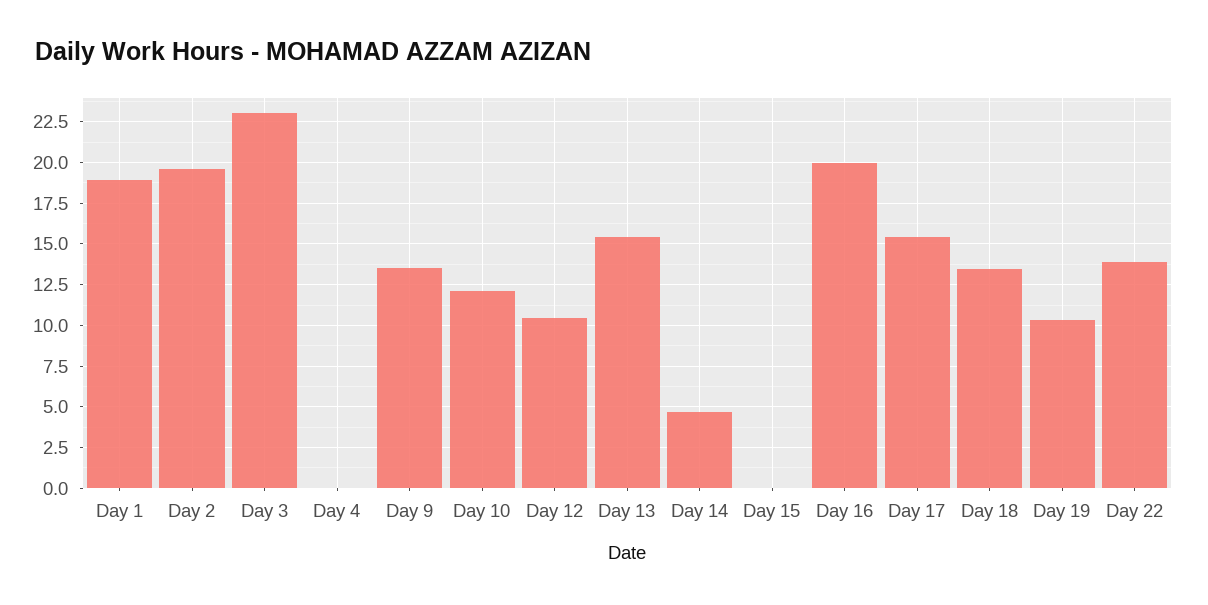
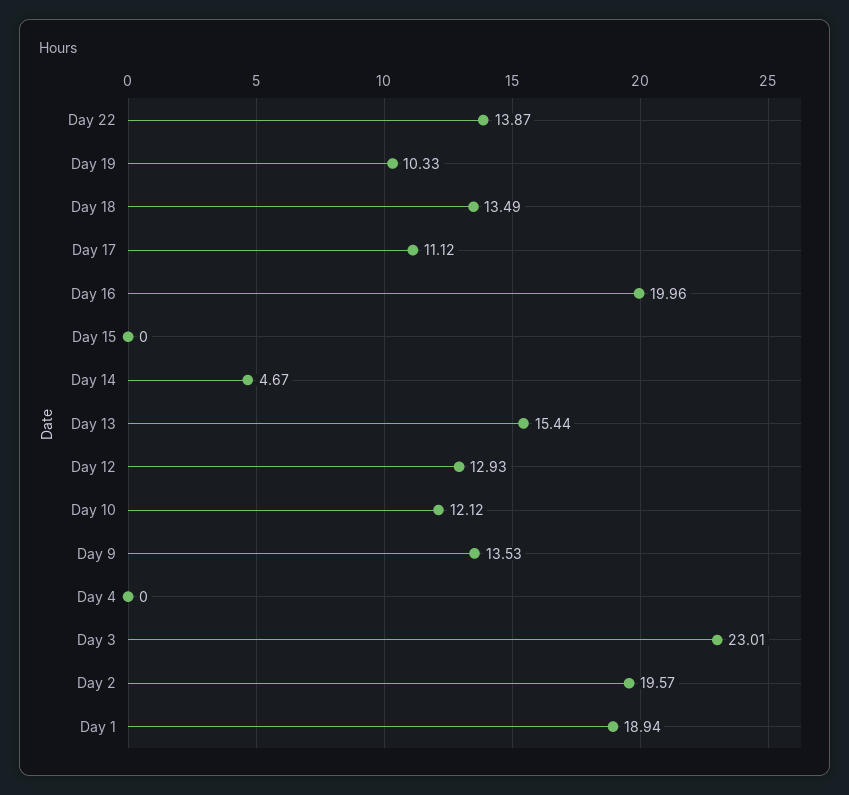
  {
    "Day 1": 18.94,
    "Day 2": 19.57,
    "Day 3": 23.01,
    "Day 4": 0,
    "Day 9": 13.53,
    "Day 10": 12.12,
-   "Day 12": 10.5,
+   "Day 12": 12.93,
    "Day 13": 15.44,
    "Day 14": 4.67,
    "Day 15": 0,
    "Day 16": 19.96,
-   "Day 17": 15.5,
+   "Day 17": 11.12,
    "Day 18": 13.49,
    "Day 19": 10.33,
    "Day 22": 13.87
  }

